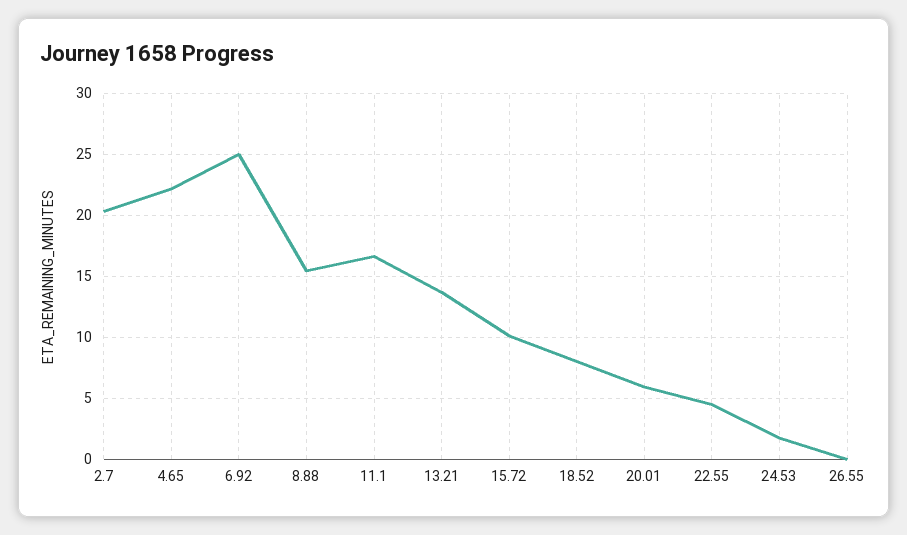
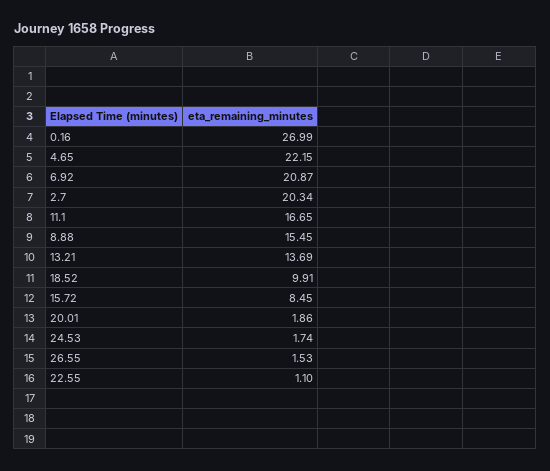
  {
    "2.7": 20.34,
    "4.65": 22.15,
-   "6.92": 25,
+   "6.92": 20.87,
    "8.88": 15.45,
    "11.1": 16.65,
    "13.21": 13.69,
-   "15.72": 10,
+   "15.72": 8.45,
-   "18.52": 8,
+   "18.52": 9.91,
-   "20.01": 6,
+   "20.01": 1.86,
-   "22.55": 4.5,
+   "22.55": 1.1,
    "24.53": 1.74,
-   "26.55": 0
+   "26.55": 1.53,
+   "0.16": 26.99
  }

